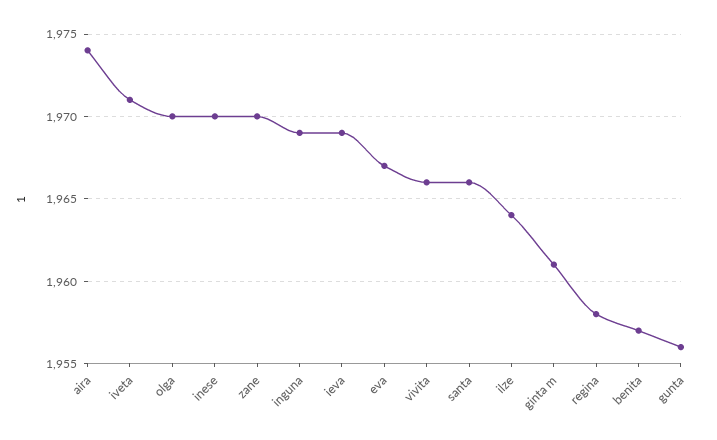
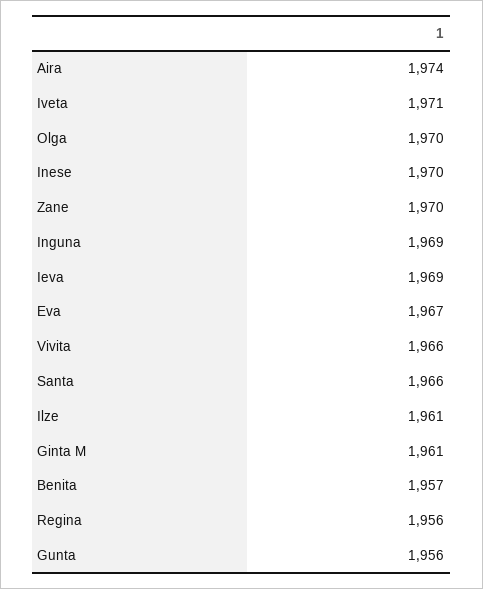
  {
    "aira": 1974,
    "iveta": 1971,
    "olga": 1970,
    "inese": 1970,
    "zane": 1970,
    "inguna": 1969,
    "ieva": 1969,
    "eva": 1967,
    "vivita": 1966,
    "santa": 1966,
-   "ilze": 1964,
+   "ilze": 1961,
    "ginta m": 1961,
-   "regina": 1958,
+   "regina": 1956,
    "benita": 1957,
    "gunta": 1956
  }

